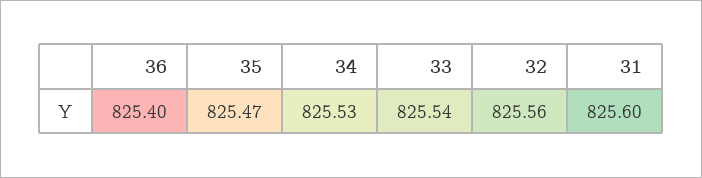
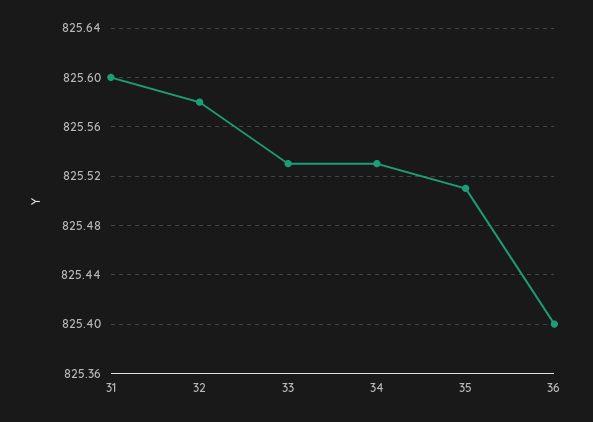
  {
    "36": 825.4,
-   "35": 825.47,
+   "35": 825.51,
    "34": 825.53,
-   "33": 825.54,
+   "33": 825.53,
-   "32": 825.56,
+   "32": 825.58,
    "31": 825.6
  }

